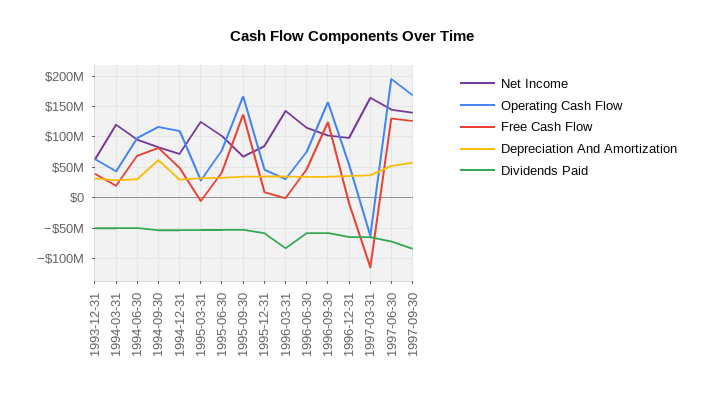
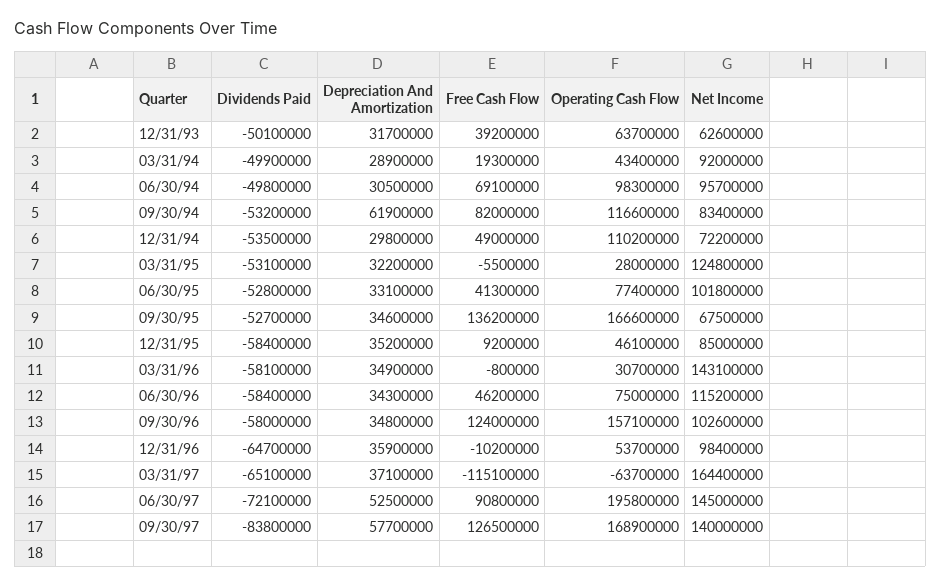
  {
    "Net Income": {
      "1993-12-31": 62600000,
-     "1994-03-31": 120000000,
+     "1994-03-31": 92000000,
      "1994-06-30": 95700000,
      "1994-09-30": 83400000,
      "1994-12-31": 72200000,
      "1995-03-31": 124800000,
      "1995-06-30": 101800000,
      "1995-09-30": 67500000,
      "1995-12-31": 85000000,
      "1996-03-31": 143100000,
      "1996-06-30": 115200000,
      "1996-09-30": 102600000,
      "1996-12-31": 98400000,
      "1997-03-31": 164400000,
      "1997-06-30": 145000000,
      "1997-09-30": 140000000
    },
    "Operating Cash Flow": {
      "1993-12-31": 63700000,
      "1994-03-31": 43400000,
      "1994-06-30": 98300000,
      "1994-09-30": 116600000,
      "1994-12-31": 110200000,
      "1995-03-31": 28000000,
      "1995-06-30": 77400000,
      "1995-09-30": 166600000,
      "1995-12-31": 46100000,
      "1996-03-31": 30700000,
      "1996-06-30": 75000000,
      "1996-09-30": 157100000,
      "1996-12-31": 53700000,
      "1997-03-31": -63700000,
      "1997-06-30": 195800000,
      "1997-09-30": 168900000
    },
    "Free Cash Flow": {
      "1993-12-31": 39200000,
      "1994-03-31": 19300000,
      "1994-06-30": 69100000,
      "1994-09-30": 82000000,
      "1994-12-31": 49000000,
      "1995-03-31": -5500000,
      "1995-06-30": 41300000,
      "1995-09-30": 136200000,
      "1995-12-31": 9200000,
      "1996-03-31": -800000,
      "1996-06-30": 46200000,
      "1996-09-30": 124000000,
      "1996-12-31": -10200000,
      "1997-03-31": -115100000,
-     "1997-06-30": 130000000,
+     "1997-06-30": 90800000,
      "1997-09-30": 126500000
    },
    "Depreciation And Amortization": {
      "1993-12-31": 31700000,
      "1994-03-31": 28900000,
      "1994-06-30": 30500000,
      "1994-09-30": 61900000,
      "1994-12-31": 29800000,
      "1995-03-31": 32200000,
      "1995-06-30": 33100000,
      "1995-09-30": 34600000,
      "1995-12-31": 35200000,
      "1996-03-31": 34900000,
      "1996-06-30": 34300000,
      "1996-09-30": 34800000,
      "1996-12-31": 35900000,
      "1997-03-31": 37100000,
      "1997-06-30": 52500000,
      "1997-09-30": 57700000
    },
    "Dividends Paid": {
      "1993-12-31": -50100000,
      "1994-03-31": -49900000,
      "1994-06-30": -49800000,
      "1994-09-30": -53200000,
      "1994-12-31": -53500000,
      "1995-03-31": -53100000,
      "1995-06-30": -52800000,
      "1995-09-30": -52700000,
      "1995-12-31": -58400000,
-     "1996-03-31": -80000000,
+     "1996-03-31": -58100000,
      "1996-06-30": -58400000,
      "1996-09-30": -58000000,
      "1996-12-31": -64700000,
      "1997-03-31": -65100000,
      "1997-06-30": -72100000,
      "1997-09-30": -83800000
    }
  }

